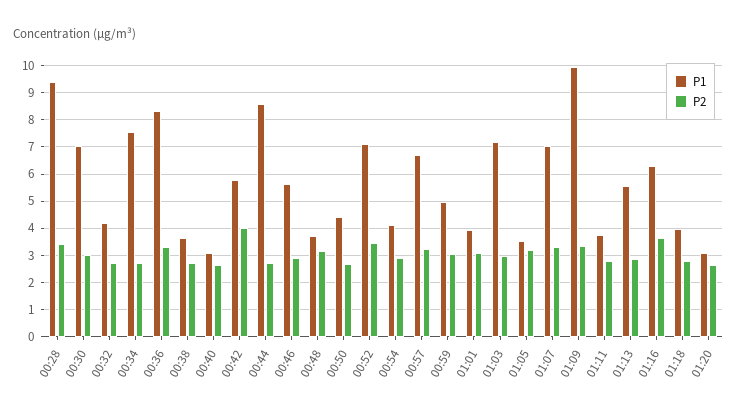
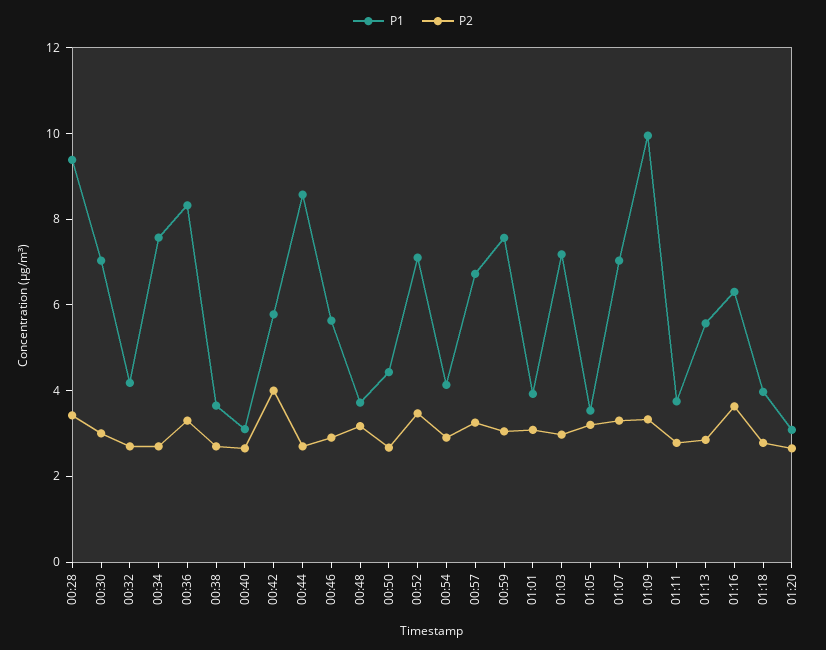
  {
    "P1": {
      "00:28": 9.5,
      "00:30": 7,
      "00:32": 4.25,
      "00:34": 7.5,
      "00:36": 8.25,
      "00:38": 3.75,
      "00:40": 3,
      "00:42": 5.75,
      "00:44": 8.5,
      "00:46": 5.75,
      "00:48": 3.75,
      "00:50": 4.5,
      "00:52": 7,
      "00:54": 4.25,
      "00:57": 6.75,
-     "00:59": 5,
+     "00:59": 7.5,
      "01:01": 4,
      "01:03": 7.25,
      "01:05": 3.5,
      "01:07": 7,
      "01:09": 10,
      "01:11": 3.75,
      "01:13": 5.5,
      "01:16": 6.25,
      "01:18": 4,
      "01:20": 3
    },
    "P2": {
      "00:28": 3.5,
      "00:30": 3,
      "00:32": 2.75,
      "00:34": 2.75,
      "00:36": 3.25,
      "00:38": 2.75,
      "00:40": 2.75,
      "00:42": 4,
      "00:44": 2.75,
      "00:46": 3,
      "00:48": 3.25,
      "00:50": 2.75,
      "00:52": 3.5,
      "00:54": 3,
      "00:57": 3.25,
      "00:59": 3,
      "01:01": 3,
      "01:03": 3,
      "01:05": 3.25,
      "01:07": 3.25,
      "01:09": 3.25,
      "01:11": 2.75,
      "01:13": 2.75,
      "01:16": 3.75,
      "01:18": 2.75,
      "01:20": 2.75
    }
  }

